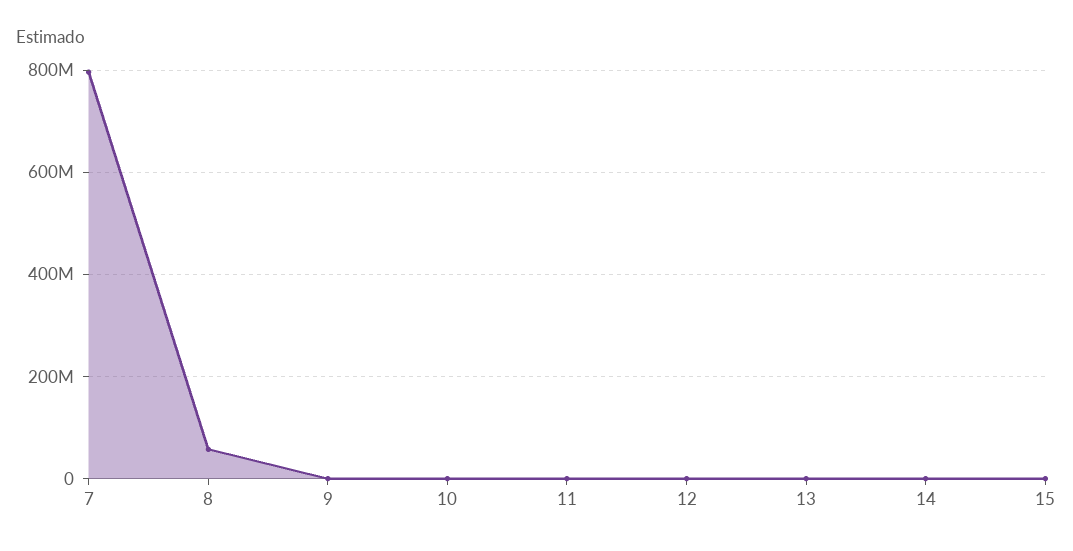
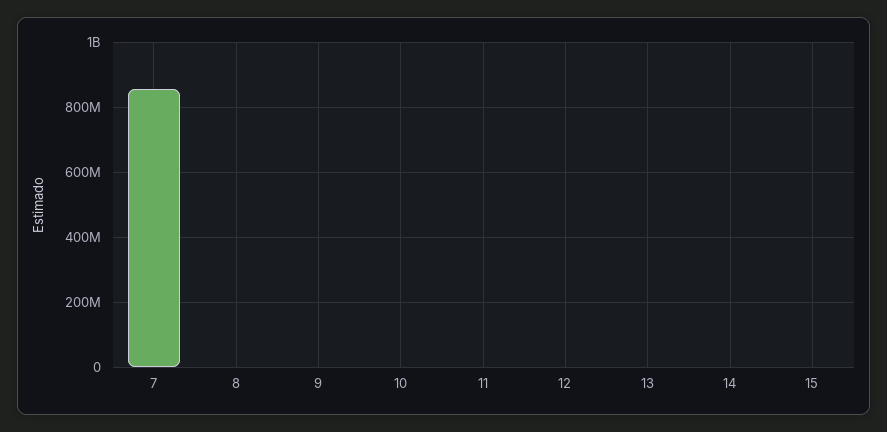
  {
-   "7": 800000000,
+   "7": 860000000,
-   "8": 60000000,
+   "8": 0,
    "9": 0,
    "10": 0,
    "11": 0,
    "12": 0,
    "13": 0,
    "14": 0,
    "15": 0
  }

